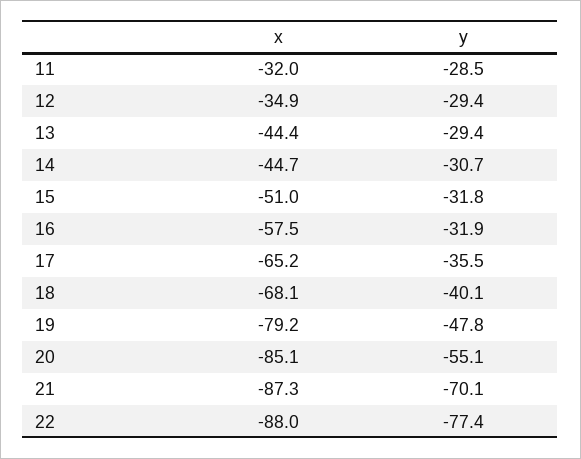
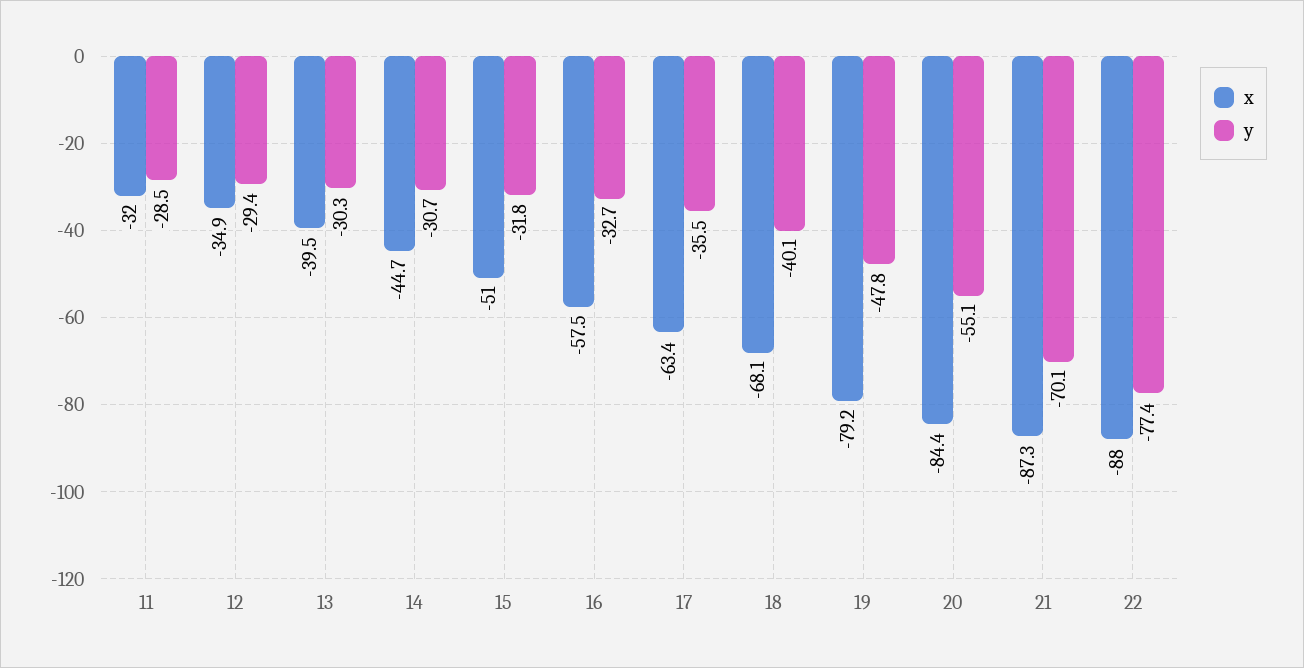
  {
    "x": {
      "11": -32,
      "12": -34.9,
-     "13": -44.4,
+     "13": -39.5,
      "14": -44.7,
      "15": -51,
      "16": -57.5,
-     "17": -65.2,
+     "17": -63.4,
      "18": -68.1,
      "19": -79.2,
-     "20": -85.1,
+     "20": -84.4,
      "21": -87.3,
      "22": -88
    },
    "y": {
      "11": -28.5,
      "12": -29.4,
-     "13": -29.4,
+     "13": -30.3,
      "14": -30.7,
      "15": -31.8,
-     "16": -31.9,
+     "16": -32.7,
      "17": -35.5,
      "18": -40.1,
      "19": -47.8,
      "20": -55.1,
      "21": -70.1,
      "22": -77.4
    }
  }

